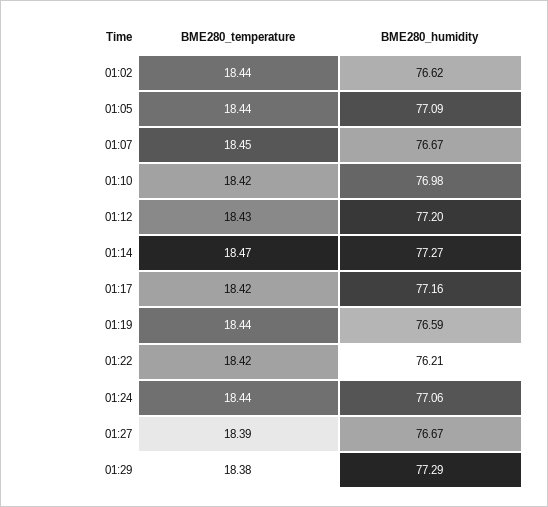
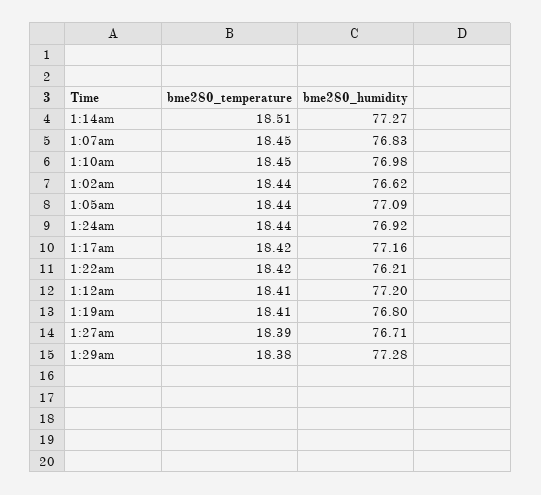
  {
    "BME280_temperature": {
      "01:02": 18.44,
      "01:05": 18.44,
      "01:07": 18.45,
-     "01:10": 18.42,
+     "01:10": 18.45,
-     "01:12": 18.43,
+     "01:12": 18.41,
-     "01:14": 18.47,
+     "01:14": 18.51,
      "01:17": 18.42,
-     "01:19": 18.44,
+     "01:19": 18.41,
      "01:22": 18.42,
      "01:24": 18.44,
      "01:27": 18.39,
      "01:29": 18.38
    },
    "BME280_humidity": {
      "01:02": 76.62,
      "01:05": 77.09,
-     "01:07": 76.67,
+     "01:07": 76.83,
      "01:10": 76.98,
      "01:12": 77.2,
      "01:14": 77.27,
      "01:17": 77.16,
-     "01:19": 76.59,
+     "01:19": 76.8,
      "01:22": 76.21,
-     "01:24": 77.06,
+     "01:24": 76.92,
-     "01:27": 76.67,
+     "01:27": 76.71,
-     "01:29": 77.29
+     "01:29": 77.28
    }
  }

